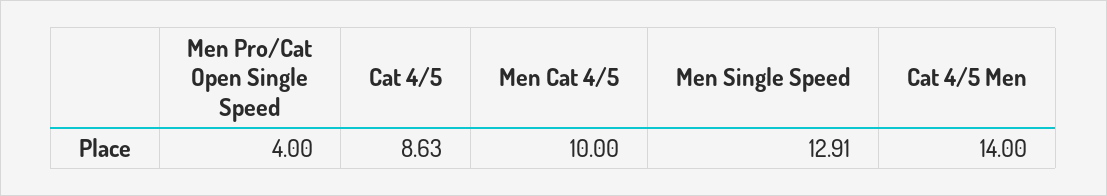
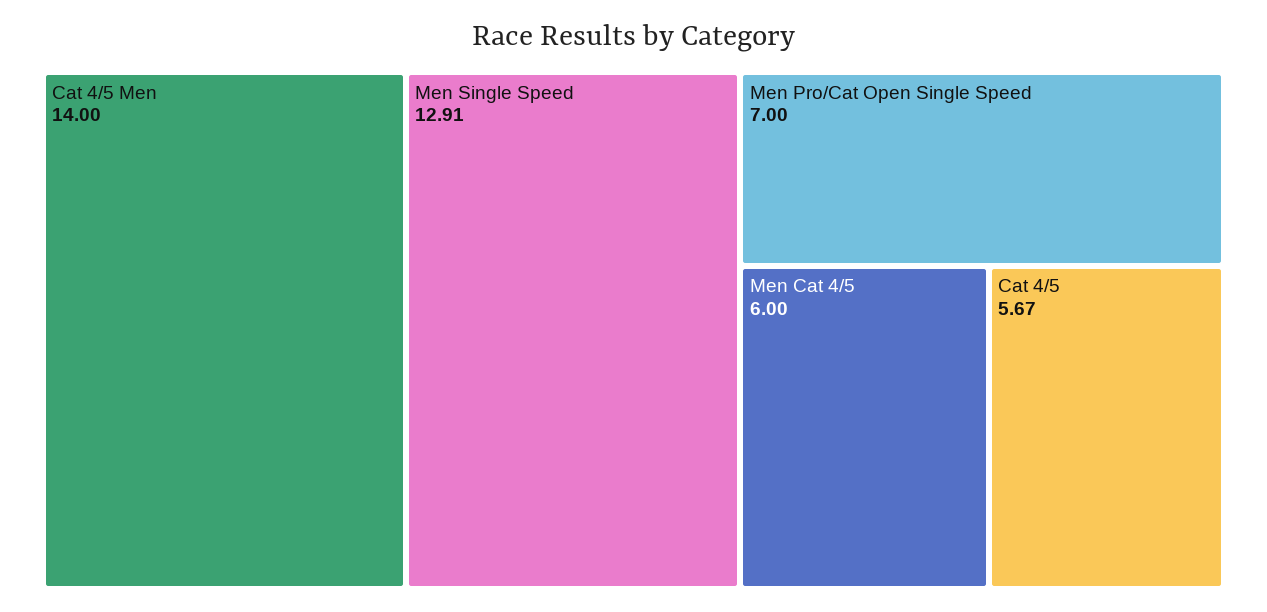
  {
-   "Men Pro/Cat Open Single Speed": 4,
+   "Men Pro/Cat Open Single Speed": 7,
-   "Cat 4/5": 8.63,
+   "Cat 4/5": 5.67,
-   "Men Cat 4/5": 10,
+   "Men Cat 4/5": 6,
    "Men Single Speed": 12.91,
    "Cat 4/5 Men": 14
  }

